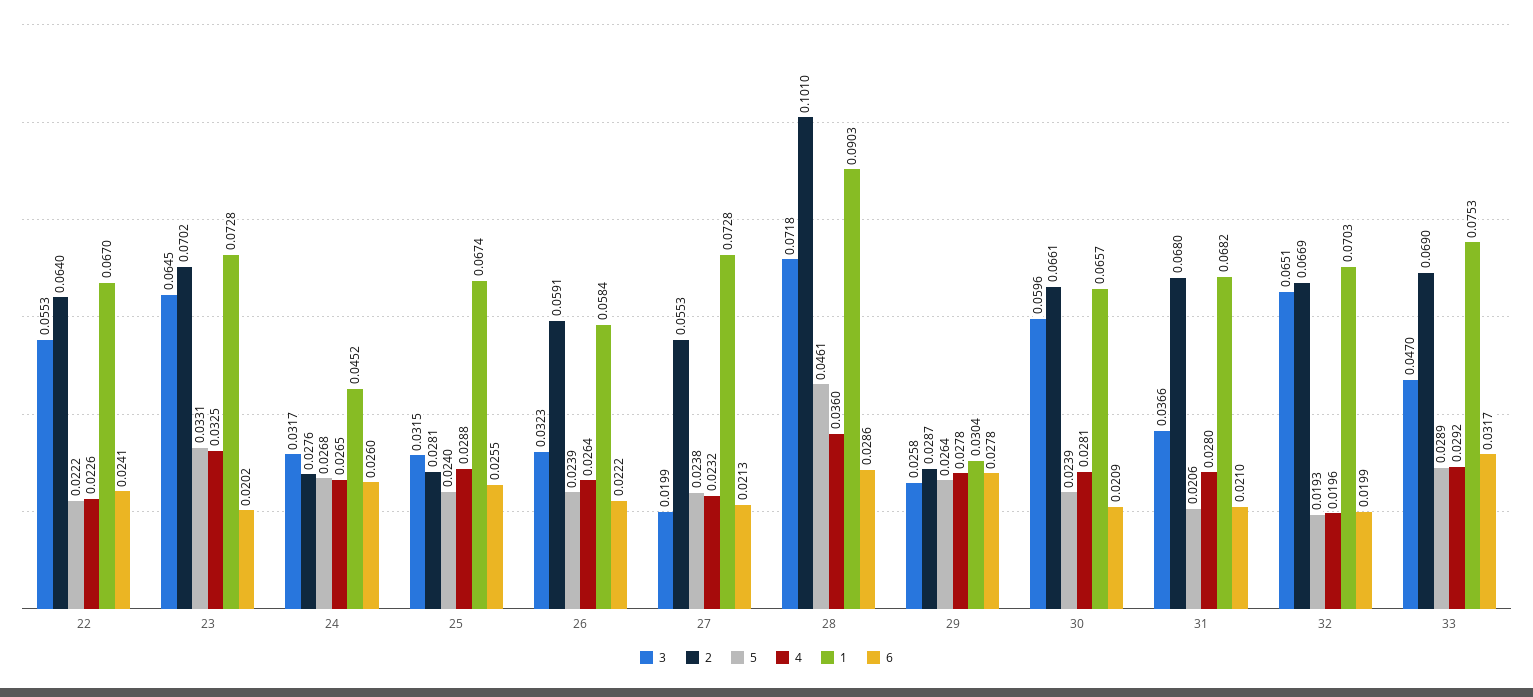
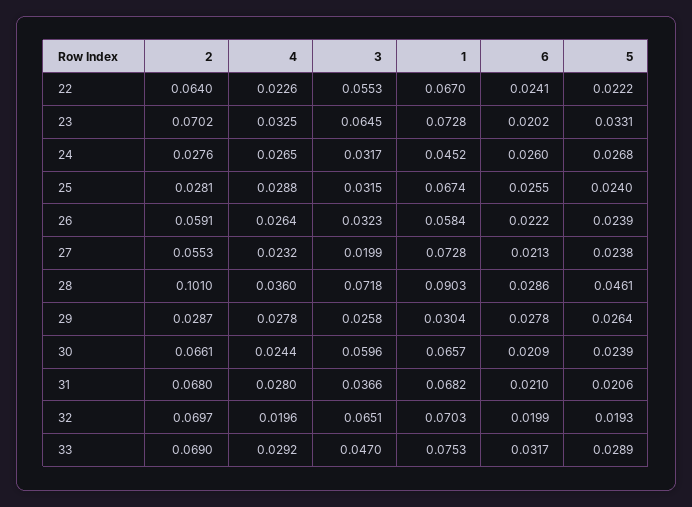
  {
    "3": {
      "22": 0.0553,
      "23": 0.0645,
      "24": 0.0317,
      "25": 0.0315,
      "26": 0.0323,
      "27": 0.0199,
      "28": 0.0718,
      "29": 0.0258,
      "30": 0.0596,
      "31": 0.0366,
      "32": 0.0651,
      "33": 0.047
    },
    "2": {
      "22": 0.064,
      "23": 0.0702,
      "24": 0.0276,
      "25": 0.0281,
      "26": 0.0591,
      "27": 0.0553,
      "28": 0.101,
      "29": 0.0287,
      "30": 0.0661,
      "31": 0.068,
-     "32": 0.0669,
+     "32": 0.0697,
      "33": 0.069
    },
    "5": {
      "22": 0.0222,
      "23": 0.0331,
      "24": 0.0268,
      "25": 0.024,
      "26": 0.0239,
      "27": 0.0238,
      "28": 0.0461,
      "29": 0.0264,
      "30": 0.0239,
      "31": 0.0206,
      "32": 0.0193,
      "33": 0.0289
    },
    "4": {
      "22": 0.0226,
      "23": 0.0325,
      "24": 0.0265,
      "25": 0.0288,
      "26": 0.0264,
      "27": 0.0232,
      "28": 0.036,
      "29": 0.0278,
-     "30": 0.0281,
+     "30": 0.0244,
      "31": 0.028,
      "32": 0.0196,
      "33": 0.0292
    },
    "1": {
      "22": 0.067,
      "23": 0.0728,
      "24": 0.0452,
      "25": 0.0674,
      "26": 0.0584,
      "27": 0.0728,
      "28": 0.0903,
      "29": 0.0304,
      "30": 0.0657,
      "31": 0.0682,
      "32": 0.0703,
      "33": 0.0753
    },
    "6": {
      "22": 0.0241,
      "23": 0.0202,
      "24": 0.026,
      "25": 0.0255,
      "26": 0.0222,
      "27": 0.0213,
      "28": 0.0286,
      "29": 0.0278,
      "30": 0.0209,
      "31": 0.021,
      "32": 0.0199,
      "33": 0.0317
    }
  }

